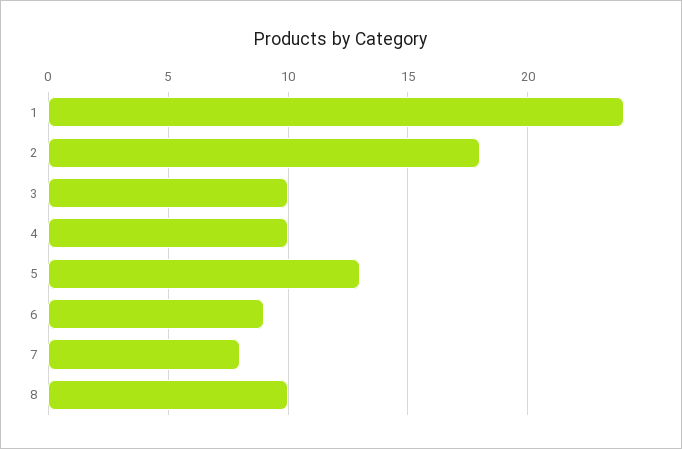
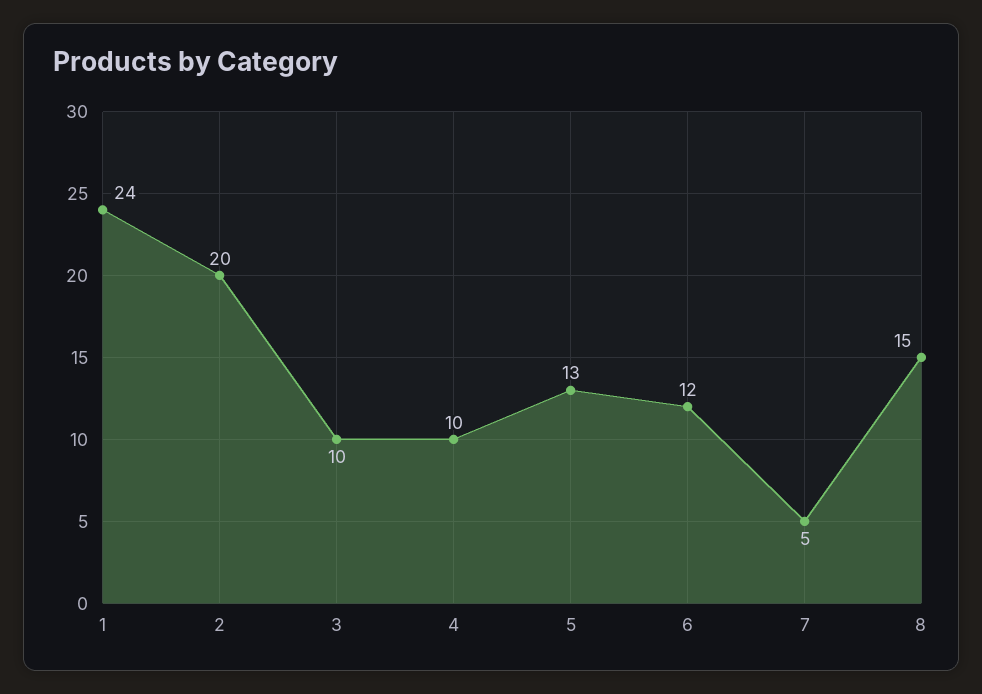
  {
    "1": 24,
-   "2": 18,
+   "2": 20,
    "3": 10,
    "4": 10,
    "5": 13,
-   "6": 9,
+   "6": 12,
-   "7": 8,
+   "7": 5,
-   "8": 10
+   "8": 15
  }

